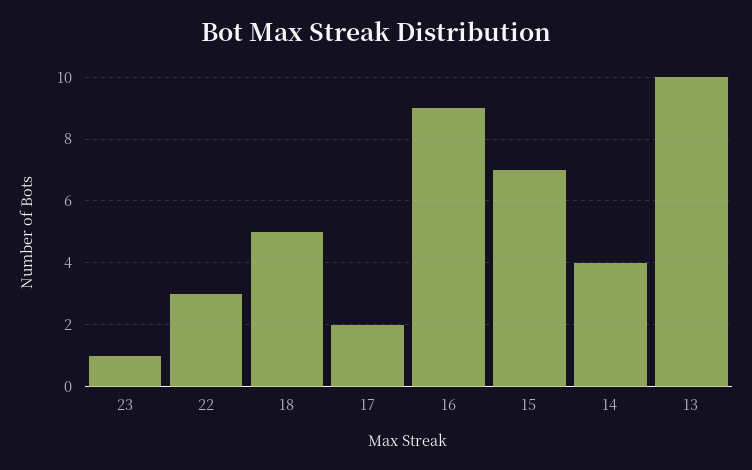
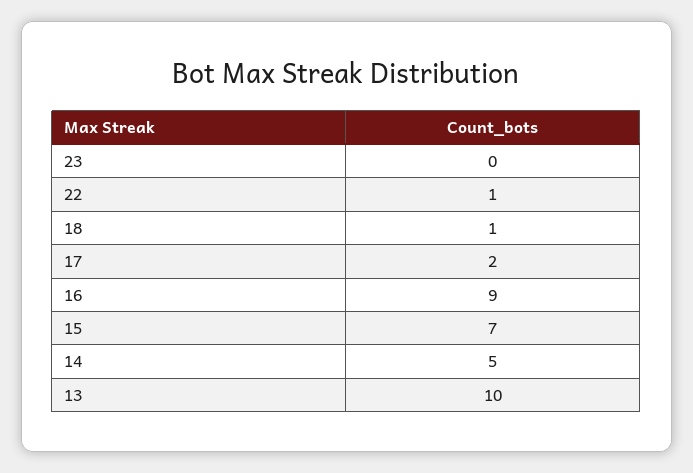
  {
-   "23": 1,
+   "23": 0,
-   "22": 3,
+   "22": 1,
-   "18": 5,
+   "18": 1,
    "17": 2,
    "16": 9,
    "15": 7,
-   "14": 4,
+   "14": 5,
    "13": 10
  }

